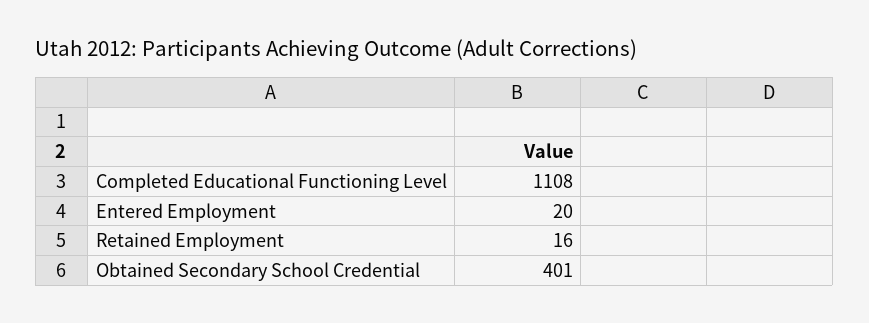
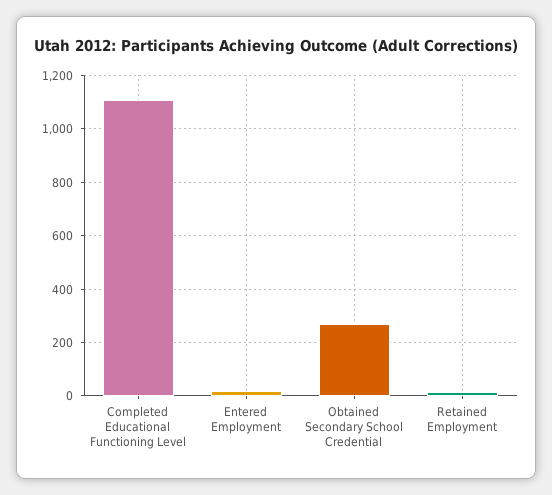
  {
    "Completed Educational Functioning Level": 1108,
    "Entered Employment": 20,
    "Retained Employment": 16,
-   "Obtained Secondary School Credential": 401
+   "Obtained Secondary School Credential": 275
  }

